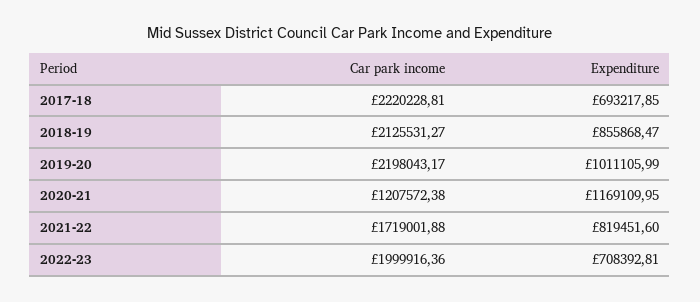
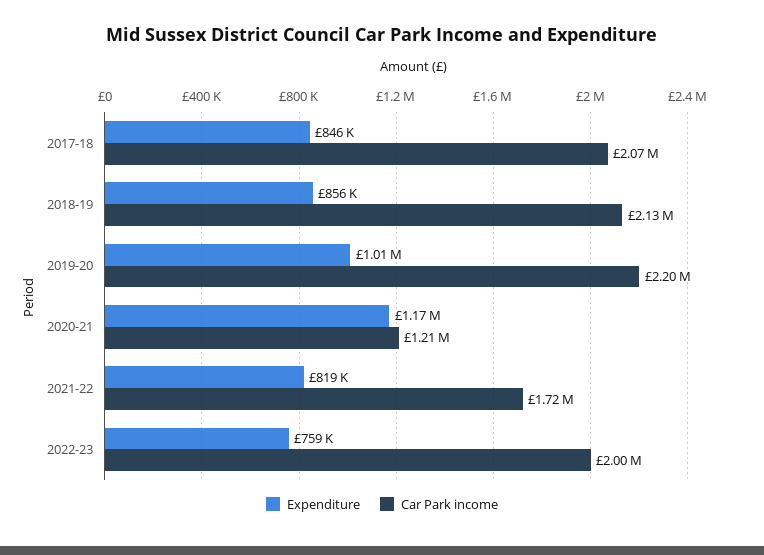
  {
    "Car park income": {
-     "2017-18": 2220228.81,
+     "2017-18": 2070000,
      "2018-19": 2125531.27,
      "2019-20": 2198043.17,
      "2020-21": 1207572.38,
      "2021-22": 1719001.88,
      "2022-23": 1999916.36
    },
    "Expenditure": {
-     "2017-18": 693217.85,
+     "2017-18": 846000,
      "2018-19": 855868.47,
      "2019-20": 1011105.99,
      "2020-21": 1169109.95,
      "2021-22": 819451.6,
-     "2022-23": 708392.81
+     "2022-23": 759000
    }
  }

